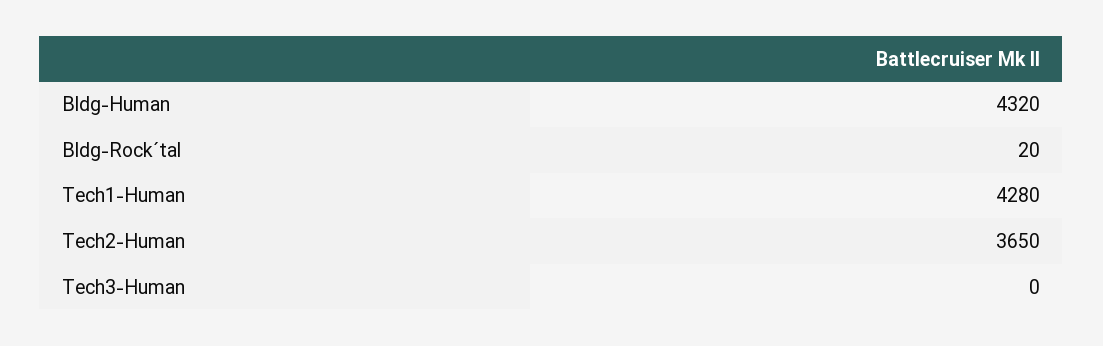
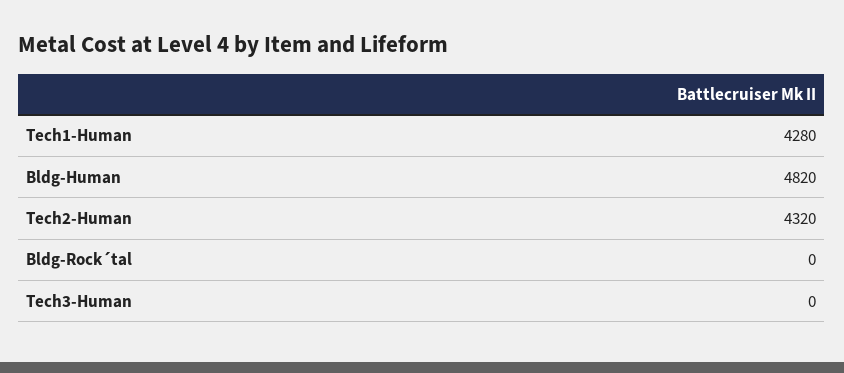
  {
-   "Bldg-Human": 4320,
+   "Bldg-Human": 4820,
-   "Bldg-Rock´tal": 20,
+   "Bldg-Rock´tal": 0,
    "Tech1-Human": 4280,
-   "Tech2-Human": 3650,
+   "Tech2-Human": 4320,
    "Tech3-Human": 0
  }

